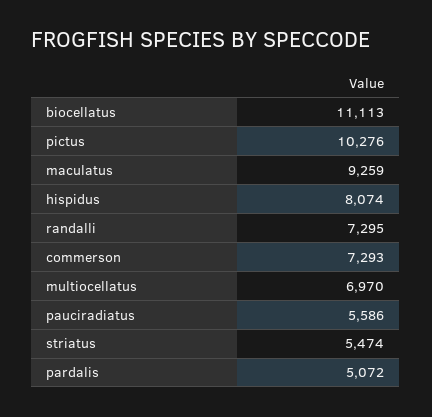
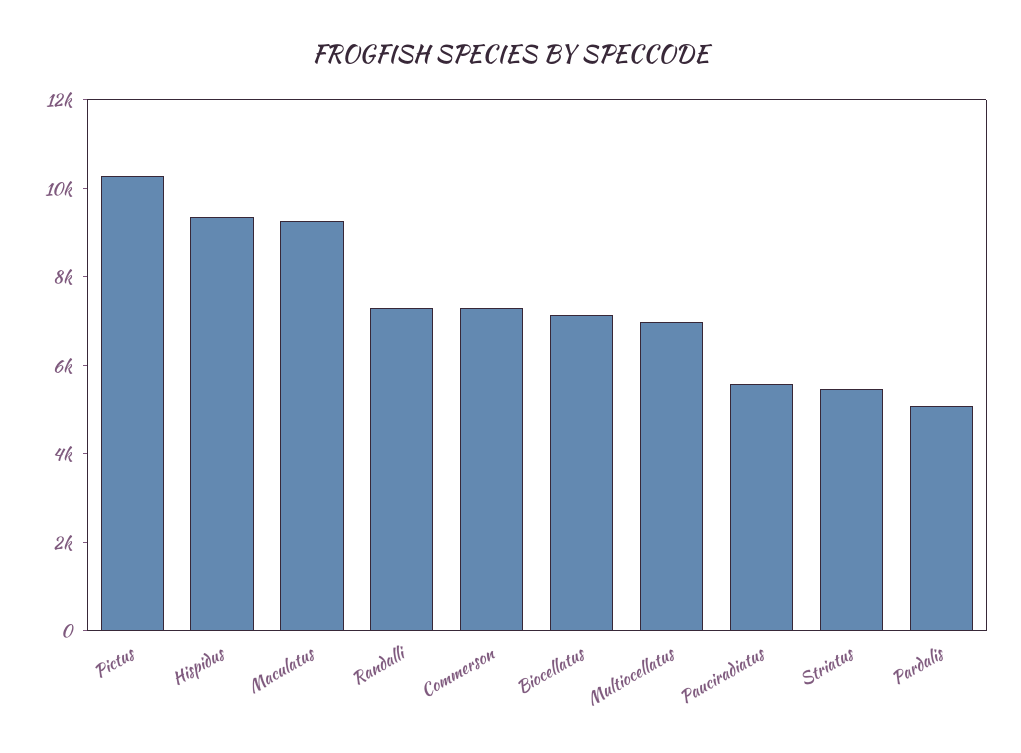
  {
-   "biocellatus": 11113,
+   "biocellatus": 7000,
    "pictus": 10276,
    "maculatus": 9259,
-   "hispidus": 8074,
+   "hispidus": 9500,
    "randalli": 7295,
    "commerson": 7293,
    "multiocellatus": 6970,
    "pauciradiatus": 5586,
    "striatus": 5474,
    "pardalis": 5072
  }

